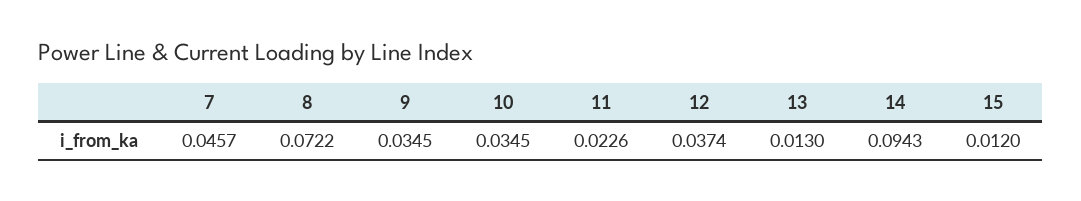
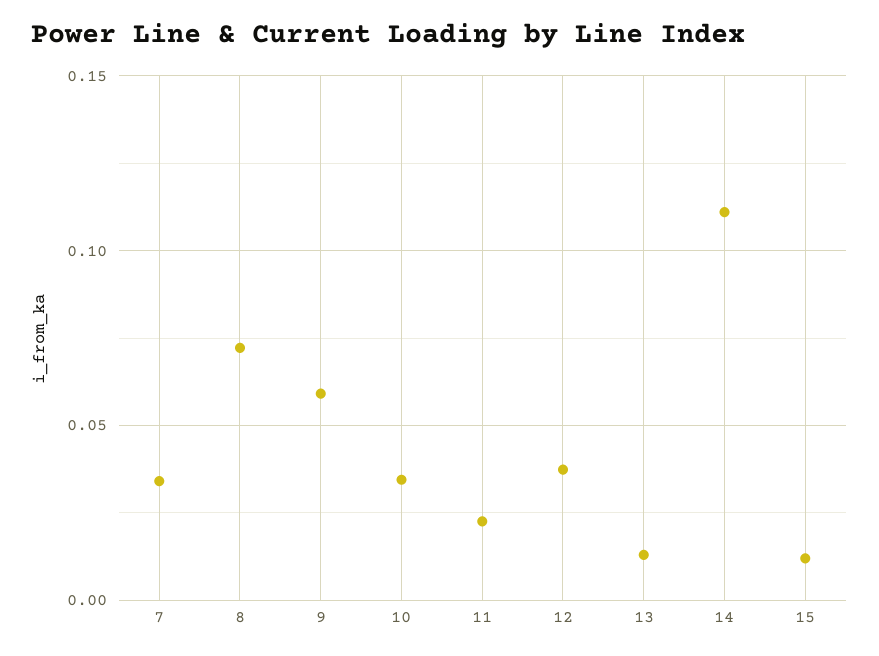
  {
-   "7": 0.0457,
+   "7": 0.035,
    "8": 0.0722,
-   "9": 0.0345,
+   "9": 0.06,
    "10": 0.0345,
    "11": 0.0226,
    "12": 0.0374,
    "13": 0.013,
-   "14": 0.0943,
+   "14": 0.11,
    "15": 0.012
  }

